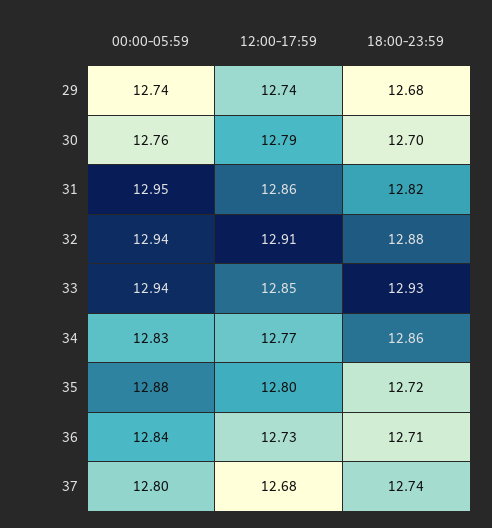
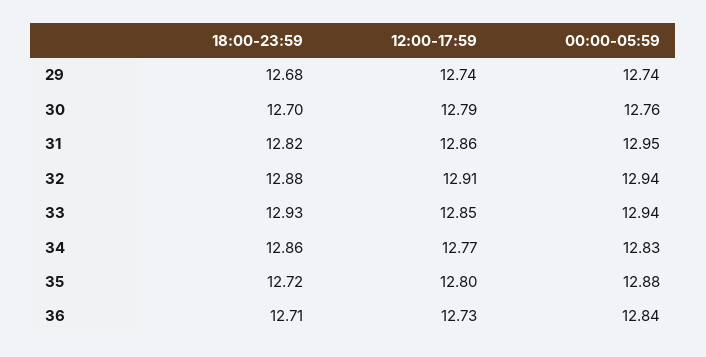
  {
    "00:00-05:59": {
      "29": 12.74,
      "30": 12.76,
      "31": 12.95,
      "32": 12.94,
      "33": 12.94,
      "34": 12.83,
      "35": 12.88,
-     "36": 12.84,
+     "36": 12.84
-     "37": 12.8
    },
    "12:00-17:59": {
      "29": 12.74,
      "30": 12.79,
      "31": 12.86,
      "32": 12.91,
      "33": 12.85,
      "34": 12.77,
      "35": 12.8,
-     "36": 12.73,
+     "36": 12.73
-     "37": 12.68
    },
    "18:00-23:59": {
      "29": 12.68,
      "30": 12.7,
      "31": 12.82,
      "32": 12.88,
      "33": 12.93,
      "34": 12.86,
      "35": 12.72,
-     "36": 12.71,
+     "36": 12.71
-     "37": 12.74
    }
  }

